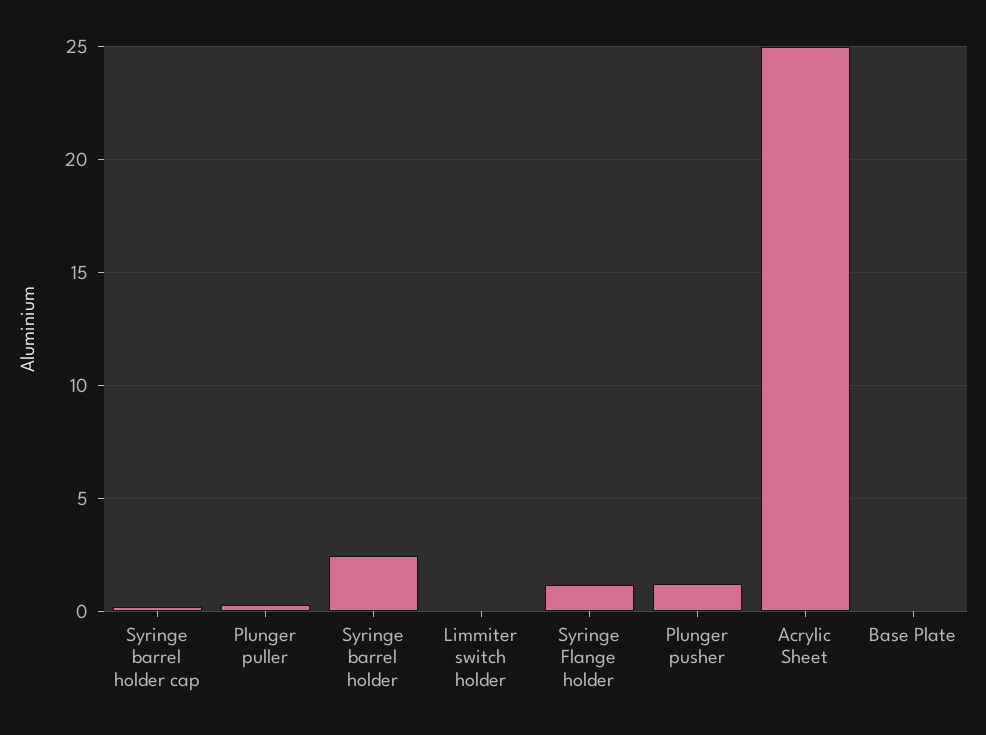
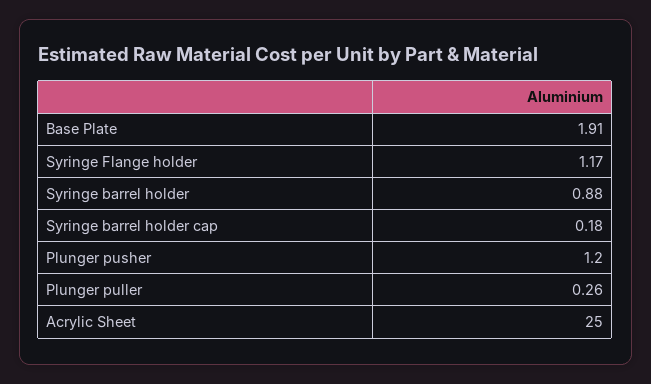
  {
    "Syringe barrel holder cap": 0.18,
    "Plunger puller": 0.26,
-   "Syringe barrel holder": 2.5,
+   "Syringe barrel holder": 0.88,
-   "Limmiter switch holder": 0,
    "Syringe Flange holder": 1.17,
    "Plunger pusher": 1.2,
    "Acrylic Sheet": 25,
-   "Base Plate": 0
+   "Base Plate": 1.91
  }

